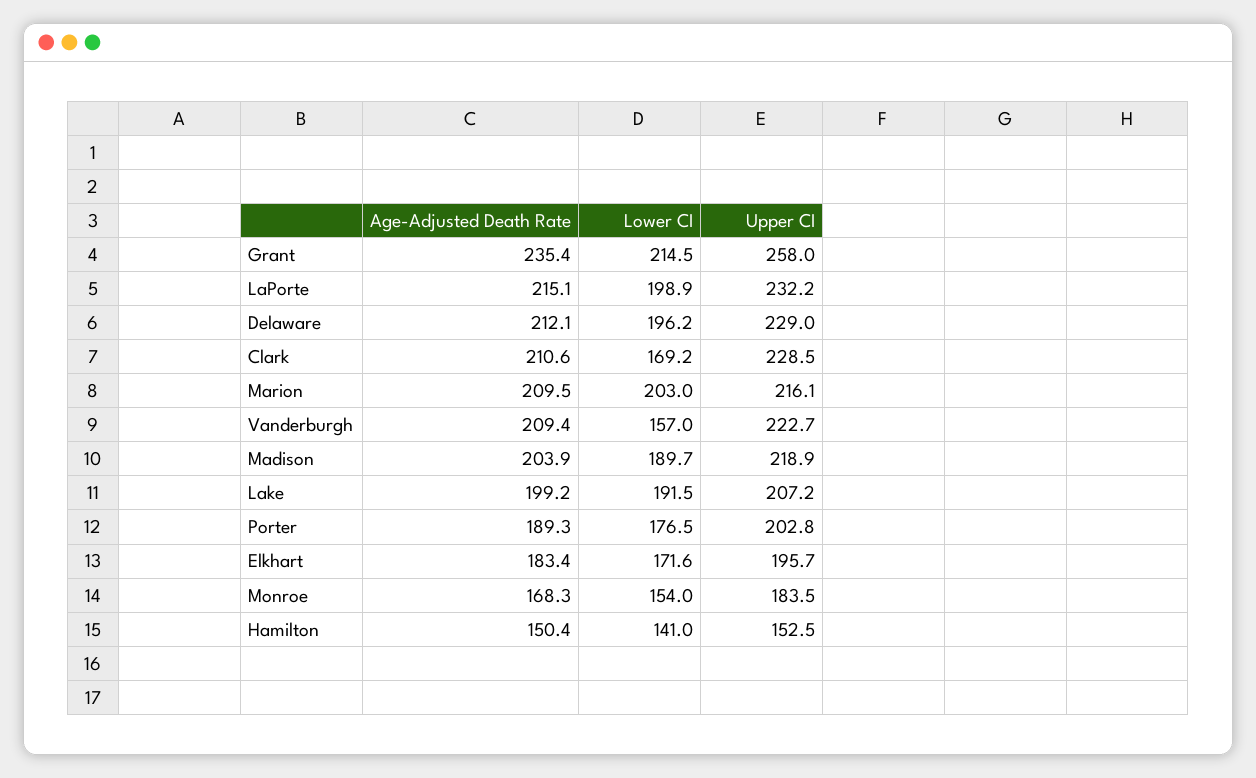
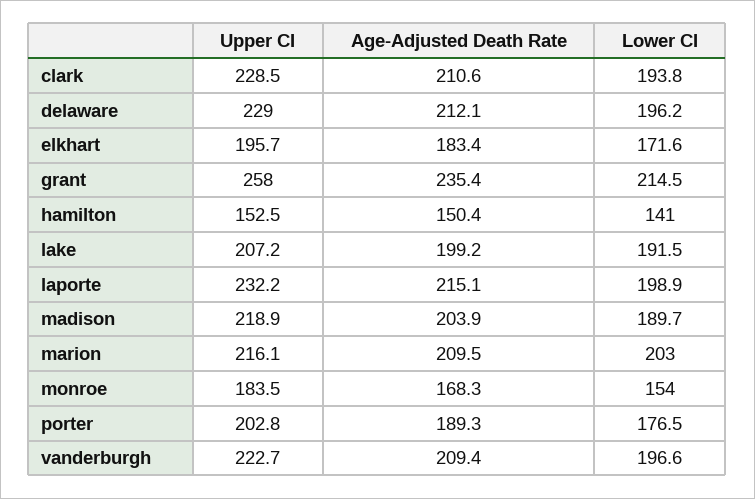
  {
    "Age-Adjusted Death Rate": {
      "Grant": 235.4,
      "LaPorte": 215.1,
      "Delaware": 212.1,
      "Clark": 210.6,
      "Marion": 209.5,
      "Vanderburgh": 209.4,
      "Madison": 203.9,
      "Lake": 199.2,
      "Porter": 189.3,
      "Elkhart": 183.4,
      "Monroe": 168.3,
      "Hamilton": 150.4
    },
    "Lower CI": {
      "Grant": 214.5,
      "LaPorte": 198.9,
      "Delaware": 196.2,
-     "Clark": 169.2,
+     "Clark": 193.8,
      "Marion": 203,
-     "Vanderburgh": 157,
+     "Vanderburgh": 196.6,
      "Madison": 189.7,
      "Lake": 191.5,
      "Porter": 176.5,
      "Elkhart": 171.6,
      "Monroe": 154,
      "Hamilton": 141
    },
    "Upper CI": {
      "Grant": 258,
      "LaPorte": 232.2,
      "Delaware": 229,
      "Clark": 228.5,
      "Marion": 216.1,
      "Vanderburgh": 222.7,
      "Madison": 218.9,
      "Lake": 207.2,
      "Porter": 202.8,
      "Elkhart": 195.7,
      "Monroe": 183.5,
      "Hamilton": 152.5
    }
  }

